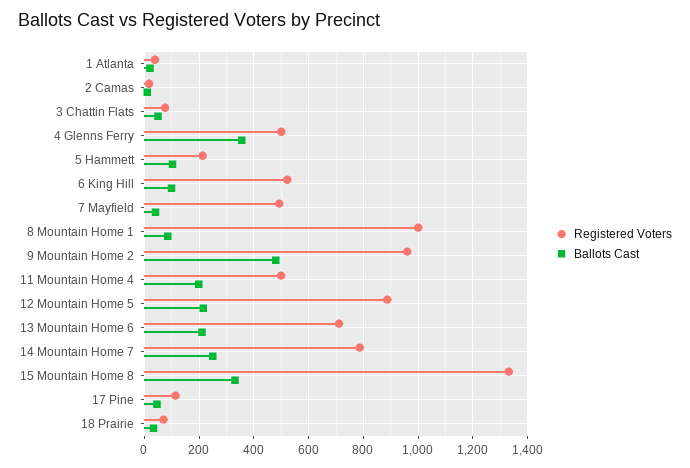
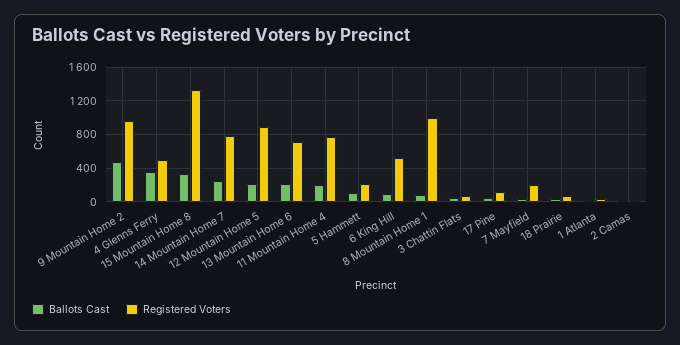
  {
    "Registered Voters": {
      "1 Atlanta": 50,
      "2 Camas": 25,
      "3 Chattin Flats": 75,
      "4 Glenns Ferry": 500,
      "5 Hammett": 225,
      "6 King Hill": 525,
-     "7 Mayfield": 500,
+     "7 Mayfield": 200,
      "8 Mountain Home 1": 1000,
      "9 Mountain Home 2": 950,
-     "11 Mountain Home 4": 500,
+     "11 Mountain Home 4": 800,
      "12 Mountain Home 5": 875,
      "13 Mountain Home 6": 700,
      "14 Mountain Home 7": 775,
      "15 Mountain Home 8": 1325,
      "17 Pine": 125,
      "18 Prairie": 75
    },
    "Ballots Cast": {
      "1 Atlanta": 25,
      "2 Camas": 0,
      "3 Chattin Flats": 50,
      "4 Glenns Ferry": 350,
      "5 Hammett": 100,
      "6 King Hill": 100,
      "7 Mayfield": 50,
      "8 Mountain Home 1": 75,
      "9 Mountain Home 2": 475,
      "11 Mountain Home 4": 200,
      "12 Mountain Home 5": 225,
      "13 Mountain Home 6": 200,
      "14 Mountain Home 7": 250,
      "15 Mountain Home 8": 325,
      "17 Pine": 50,
      "18 Prairie": 25
    }
  }

